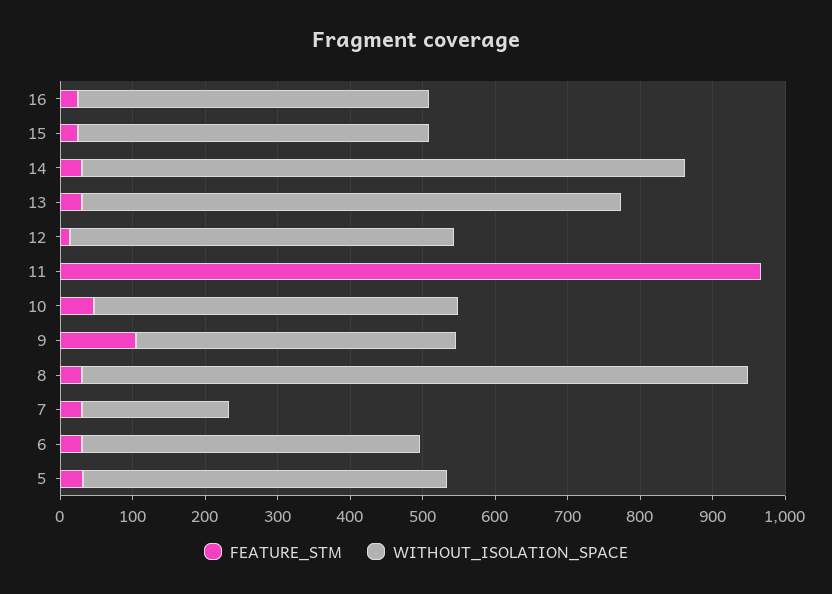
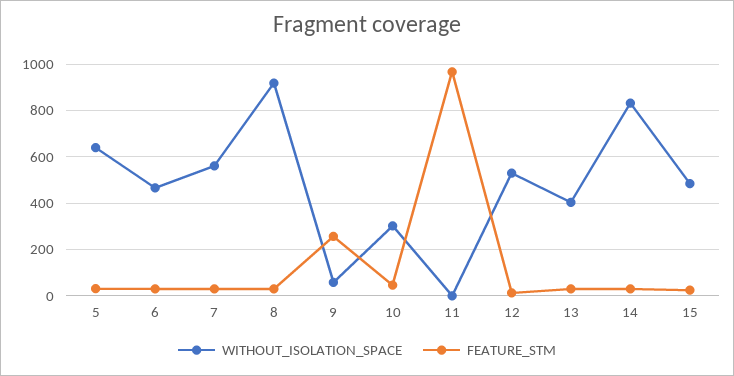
  {
    "FEATURE_STM": {
-     "16": 20,
      "15": 20,
      "14": 40,
      "13": 40,
      "12": 20,
      "11": 960,
      "10": 40,
-     "9": 100,
+     "9": 250,
      "8": 40,
      "7": 40,
      "6": 40,
      "5": 40
    },
    "WITHOUT_ISOLATION_SPACE": {
-     "16": 480,
      "15": 480,
      "14": 840,
-     "13": 740,
+     "13": 400,
      "12": 540,
      "11": 0,
-     "10": 500,
+     "10": 300,
-     "9": 440,
+     "9": 50,
      "8": 920,
-     "7": 200,
+     "7": 550,
      "6": 460,
-     "5": 500
+     "5": 650
    }
  }

